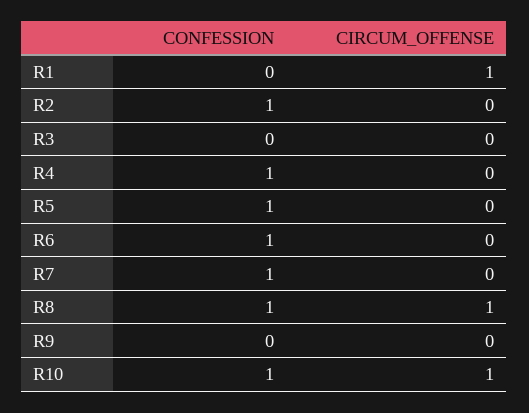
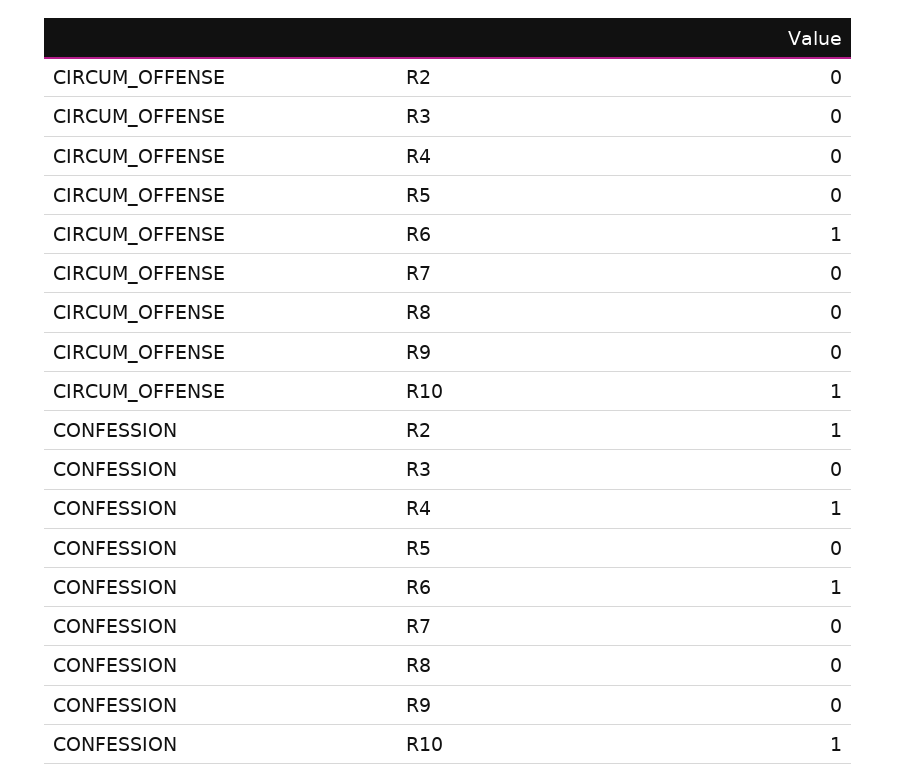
  {
    "CONFESSION": {
-     "R1": 0,
      "R2": 1,
      "R3": 0,
      "R4": 1,
-     "R5": 1,
+     "R5": 0,
      "R6": 1,
-     "R7": 1,
+     "R7": 0,
-     "R8": 1,
+     "R8": 0,
      "R9": 0,
      "R10": 1
    },
    "CIRCUM_OFFENSE": {
-     "R1": 1,
      "R2": 0,
      "R3": 0,
      "R4": 0,
      "R5": 0,
-     "R6": 0,
+     "R6": 1,
      "R7": 0,
-     "R8": 1,
+     "R8": 0,
      "R9": 0,
      "R10": 1
    }
  }

